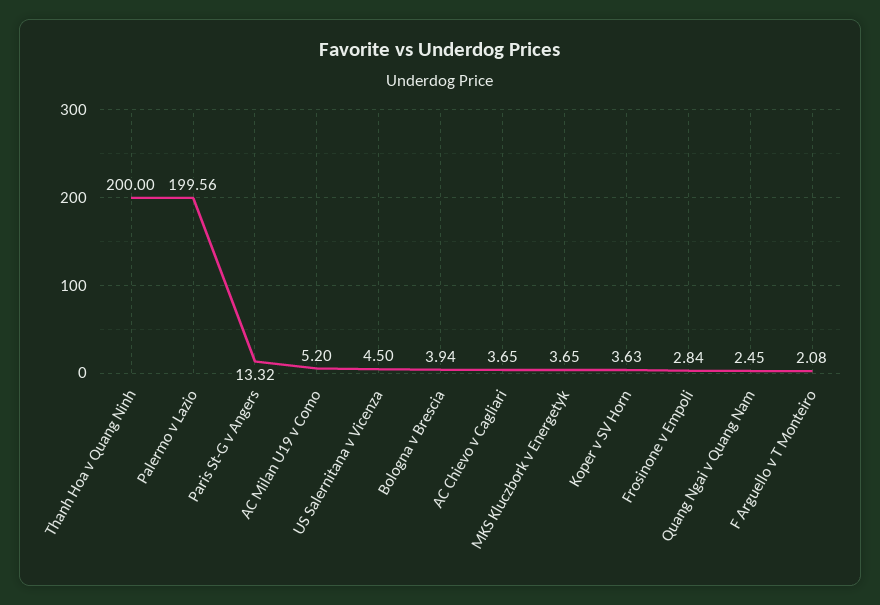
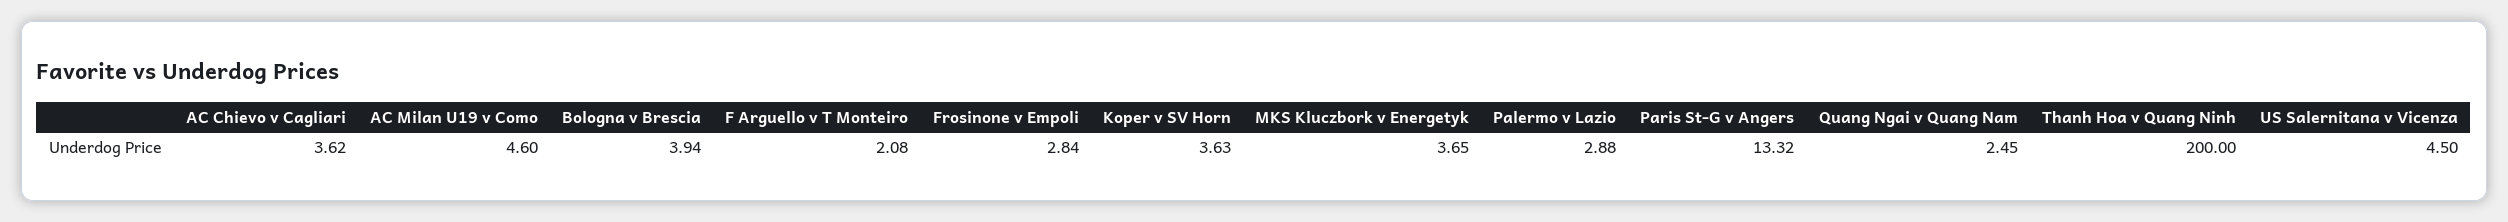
  {
    "Thanh Hoa v Quang Ninh": 200,
-   "Palermo v Lazio": 199.56,
+   "Palermo v Lazio": 2.88,
    "Paris St-G v Angers": 13.32,
-   "AC Milan U19 v Como": 5.2,
+   "AC Milan U19 v Como": 4.6,
    "US Salernitana v Vicenza": 4.5,
    "Bologna v Brescia": 3.94,
-   "AC Chievo v Cagliari": 3.65,
+   "AC Chievo v Cagliari": 3.62,
    "MKS Kluczbork v Energetyk": 3.65,
    "Koper v SV Horn": 3.63,
    "Frosinone v Empoli": 2.84,
    "Quang Ngai v Quang Nam": 2.45,
    "F Arguello v T Monteiro": 2.08
  }

